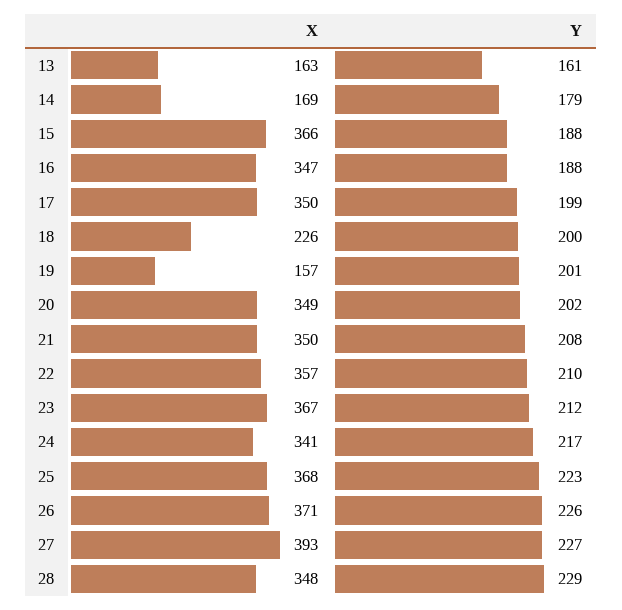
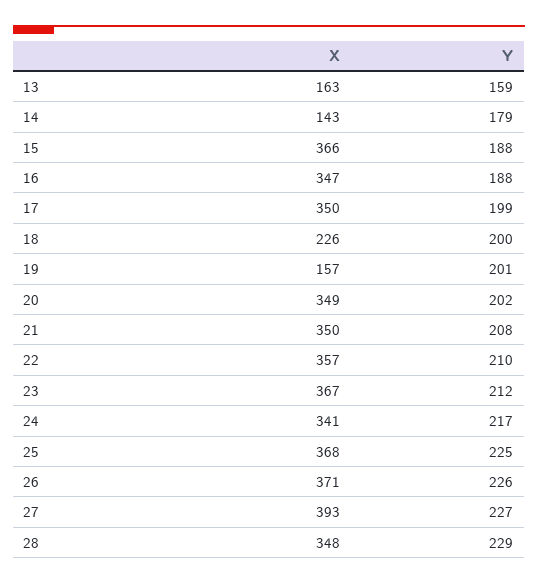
  {
    "X": {
      "13": 163,
-     "14": 169,
+     "14": 143,
      "15": 366,
      "16": 347,
      "17": 350,
      "18": 226,
      "19": 157,
      "20": 349,
      "21": 350,
      "22": 357,
      "23": 367,
      "24": 341,
      "25": 368,
      "26": 371,
      "27": 393,
      "28": 348
    },
    "Y": {
-     "13": 161,
+     "13": 159,
      "14": 179,
      "15": 188,
      "16": 188,
      "17": 199,
      "18": 200,
      "19": 201,
      "20": 202,
      "21": 208,
      "22": 210,
      "23": 212,
      "24": 217,
-     "25": 223,
+     "25": 225,
      "26": 226,
      "27": 227,
      "28": 229
    }
  }

